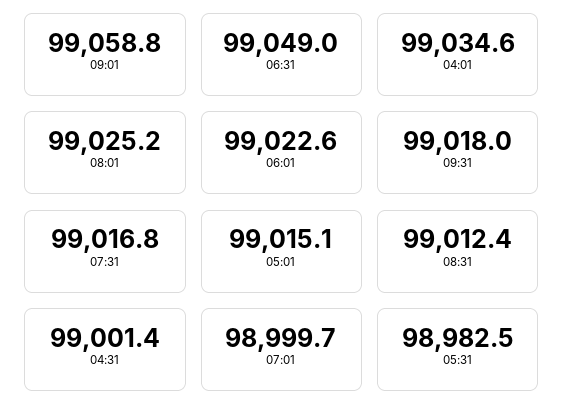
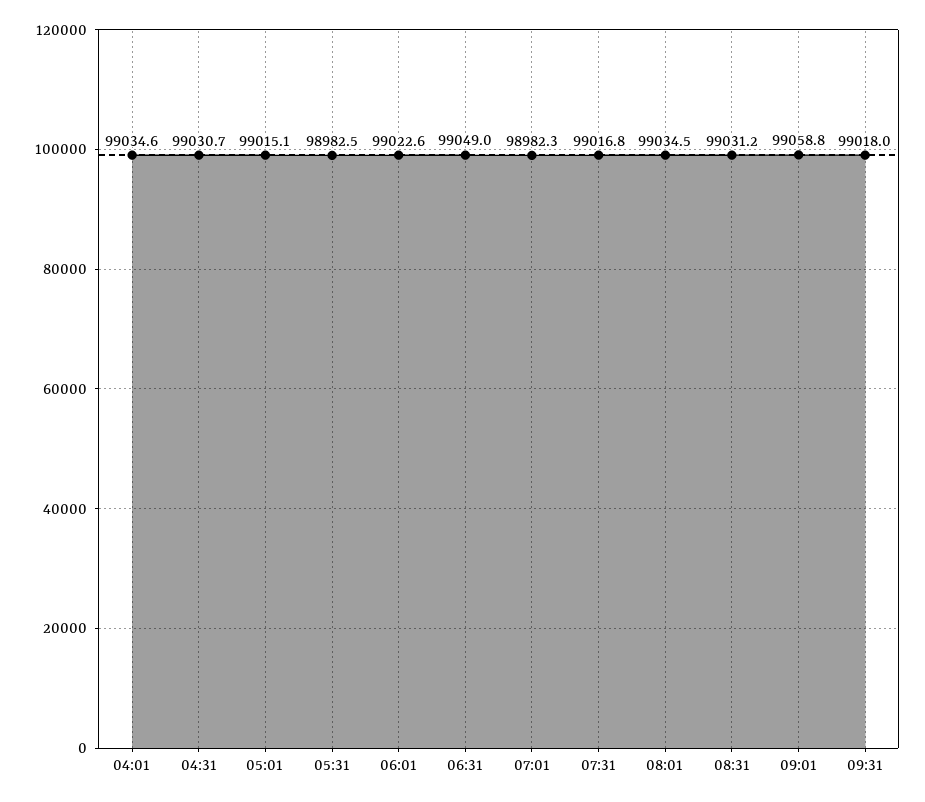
  {
    "09:01": 99058.8,
    "06:31": 99049,
    "04:01": 99034.6,
-   "08:01": 99025.2,
+   "08:01": 99034.5,
    "06:01": 99022.6,
    "09:31": 99018,
    "07:31": 99016.8,
    "05:01": 99015.1,
-   "08:31": 99012.4,
+   "08:31": 99031.2,
-   "04:31": 99001.4,
+   "04:31": 99030.7,
-   "07:01": 98999.7,
+   "07:01": 98982.3,
    "05:31": 98982.5
  }

